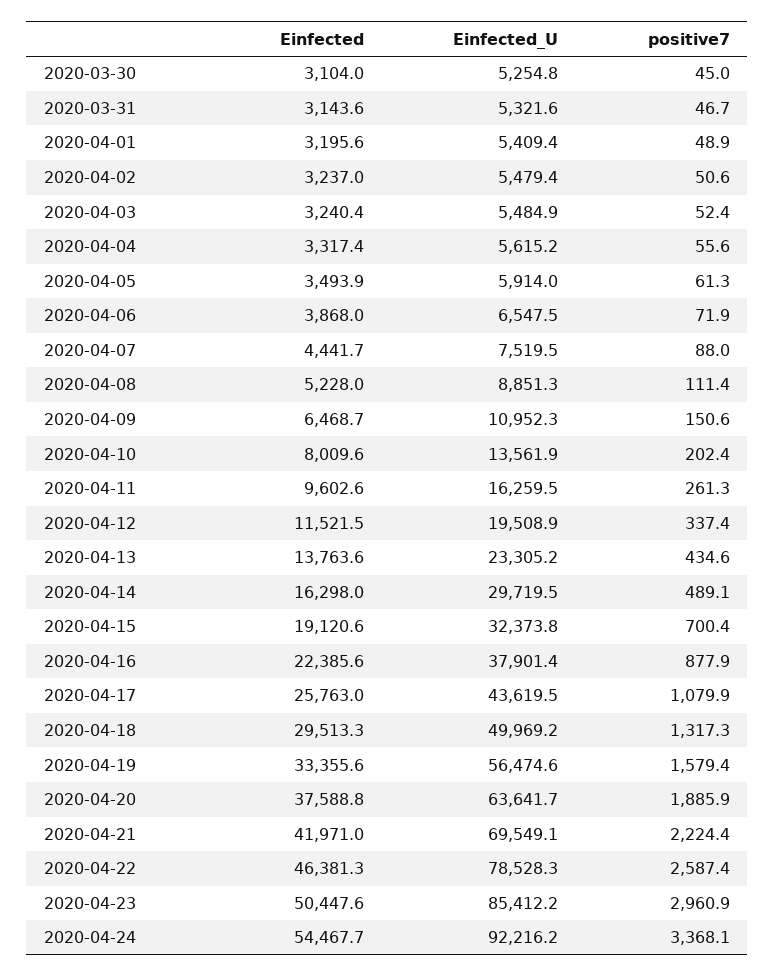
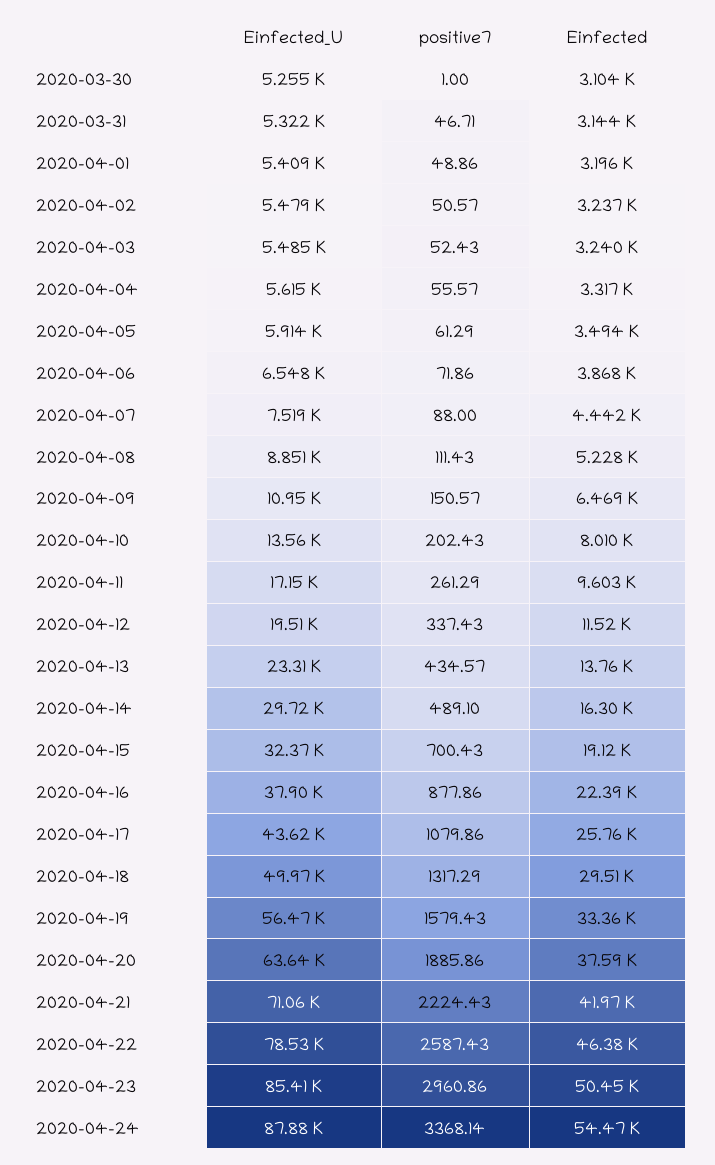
  {
    "Einfected": {
      "2020-03-30": 3104,
      "2020-03-31": 3143.6,
      "2020-04-01": 3195.6,
      "2020-04-02": 3237,
      "2020-04-03": 3240.4,
      "2020-04-04": 3317.4,
      "2020-04-05": 3493.9,
      "2020-04-06": 3868,
      "2020-04-07": 4441.7,
      "2020-04-08": 5228,
      "2020-04-09": 6468.7,
      "2020-04-10": 8009.6,
      "2020-04-11": 9602.6,
      "2020-04-12": 11521.5,
      "2020-04-13": 13763.6,
      "2020-04-14": 16298,
      "2020-04-15": 19120.6,
      "2020-04-16": 22385.6,
      "2020-04-17": 25763,
      "2020-04-18": 29513.3,
      "2020-04-19": 33355.6,
      "2020-04-20": 37588.8,
      "2020-04-21": 41971,
      "2020-04-22": 46381.3,
      "2020-04-23": 50447.6,
      "2020-04-24": 54467.7
    },
    "Einfected_U": {
      "2020-03-30": 5254.8,
      "2020-03-31": 5321.6,
      "2020-04-01": 5409.4,
      "2020-04-02": 5479.4,
      "2020-04-03": 5484.9,
      "2020-04-04": 5615.2,
      "2020-04-05": 5914,
      "2020-04-06": 6547.5,
      "2020-04-07": 7519.5,
      "2020-04-08": 8851.3,
      "2020-04-09": 10952.3,
      "2020-04-10": 13561.9,
-     "2020-04-11": 16259.5,
+     "2020-04-11": 17150,
      "2020-04-12": 19508.9,
      "2020-04-13": 23305.2,
      "2020-04-14": 29719.5,
      "2020-04-15": 32373.8,
      "2020-04-16": 37901.4,
      "2020-04-17": 43619.5,
      "2020-04-18": 49969.2,
      "2020-04-19": 56474.6,
      "2020-04-20": 63641.7,
-     "2020-04-21": 69549.1,
+     "2020-04-21": 71060,
      "2020-04-22": 78528.3,
      "2020-04-23": 85412.2,
-     "2020-04-24": 92216.2
+     "2020-04-24": 87880
    },
    "positive7": {
-     "2020-03-30": 45,
+     "2020-03-30": 1,
      "2020-03-31": 46.71,
      "2020-04-01": 48.86,
      "2020-04-02": 50.57,
      "2020-04-03": 52.43,
      "2020-04-04": 55.57,
      "2020-04-05": 61.29,
      "2020-04-06": 71.86,
      "2020-04-07": 88,
      "2020-04-08": 111.43,
      "2020-04-09": 150.57,
      "2020-04-10": 202.43,
      "2020-04-11": 261.29,
      "2020-04-12": 337.43,
      "2020-04-13": 434.57,
      "2020-04-14": 489.1,
      "2020-04-15": 700.43,
      "2020-04-16": 877.86,
      "2020-04-17": 1079.86,
      "2020-04-18": 1317.29,
      "2020-04-19": 1579.43,
      "2020-04-20": 1885.86,
      "2020-04-21": 2224.43,
      "2020-04-22": 2587.43,
      "2020-04-23": 2960.86,
      "2020-04-24": 3368.14
    }
  }

